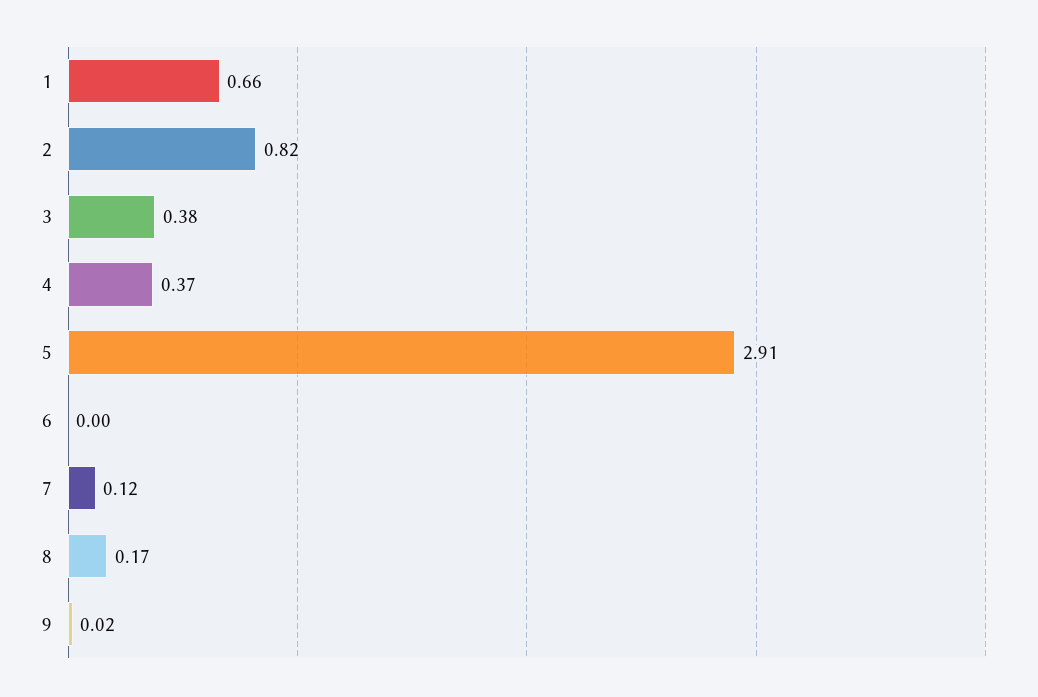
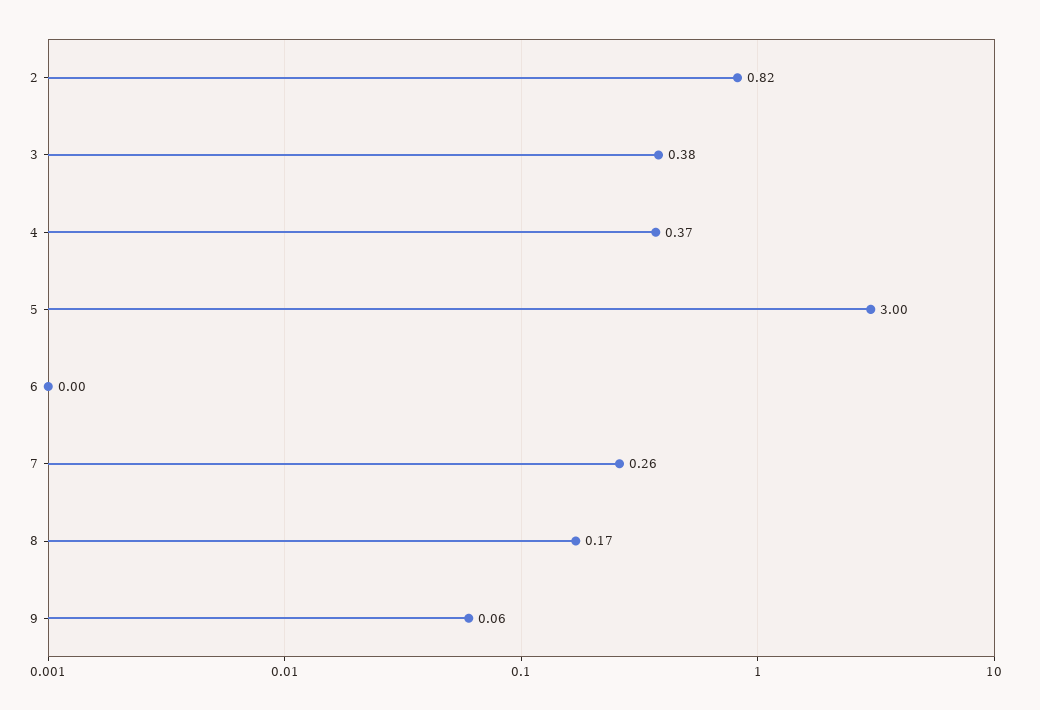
  {
-   "1": 0.66,
    "2": 0.82,
    "3": 0.38,
    "4": 0.37,
-   "5": 2.91,
+   "5": 3,
    "6": 0,
-   "7": 0.12,
+   "7": 0.26,
    "8": 0.17,
-   "9": 0.02
+   "9": 0.06
  }

